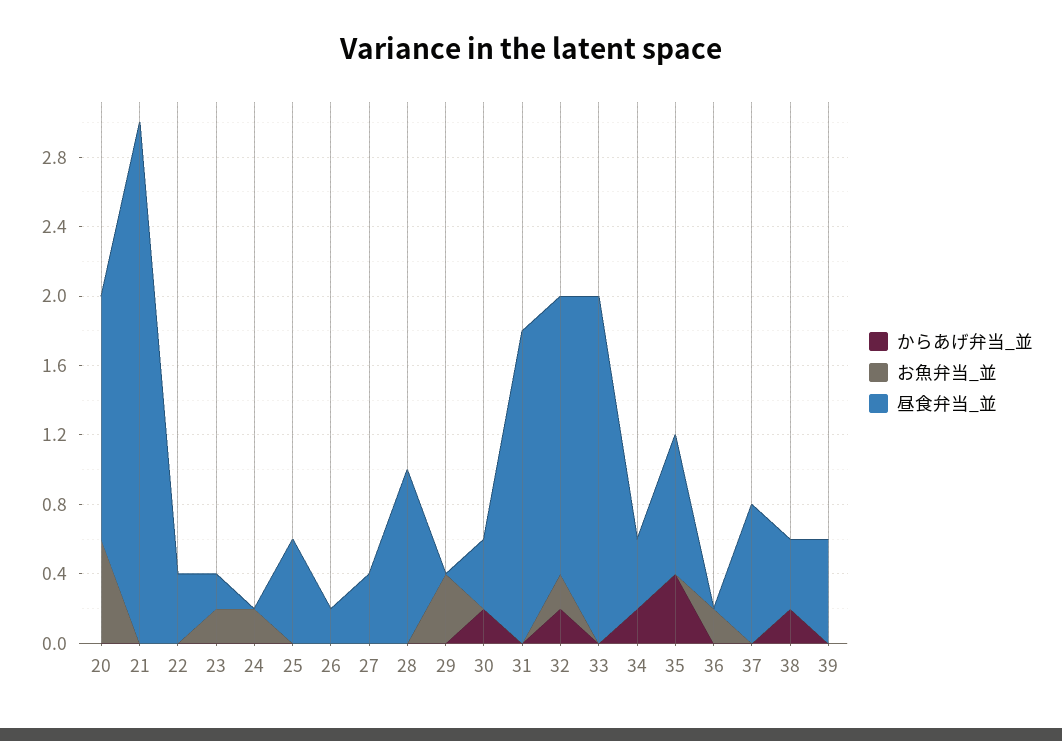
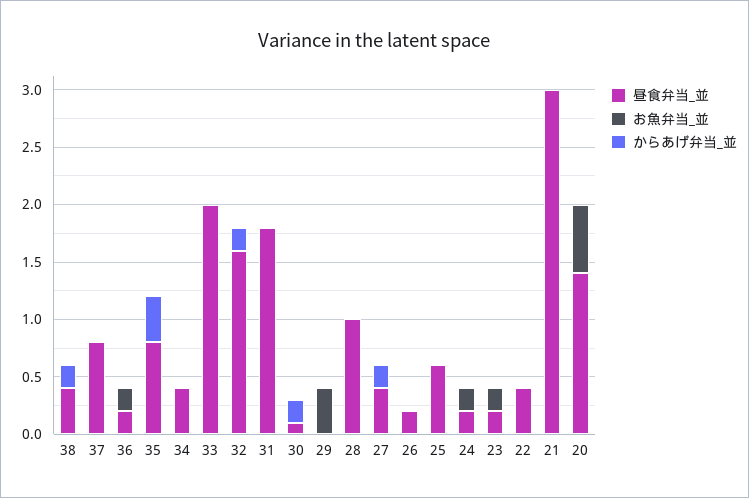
  {
    "からあげ弁当_並": {
      "20": 0,
      "21": 0,
      "22": 0,
      "23": 0,
      "24": 0,
      "25": 0,
      "26": 0,
-     "27": 0,
+     "27": 0.2,
      "28": 0,
      "29": 0,
      "30": 0.2,
      "31": 0,
      "32": 0.2,
      "33": 0,
-     "34": 0.2,
+     "34": 0,
      "35": 0.4,
      "36": 0,
      "37": 0,
-     "38": 0.2,
+     "38": 0.2
-     "39": 0
    },
    "お魚弁当_並": {
      "20": 0.6,
      "21": 0,
      "22": 0,
      "23": 0.2,
      "24": 0.2,
      "25": 0,
      "26": 0,
      "27": 0,
      "28": 0,
      "29": 0.4,
      "30": 0,
      "31": 0,
-     "32": 0.2,
+     "32": 0,
      "33": 0,
      "34": 0,
      "35": 0,
      "36": 0.2,
      "37": 0,
-     "38": 0,
+     "38": 0
-     "39": 0
    },
    "昼食弁当_並": {
      "20": 1.4,
      "21": 3,
      "22": 0.4,
      "23": 0.2,
-     "24": 0,
+     "24": 0.2,
      "25": 0.6,
      "26": 0.2,
      "27": 0.4,
      "28": 1,
      "29": 0,
-     "30": 0.4,
+     "30": 0.1,
      "31": 1.8,
      "32": 1.6,
      "33": 2,
      "34": 0.4,
      "35": 0.8,
-     "36": 0,
+     "36": 0.2,
      "37": 0.8,
-     "38": 0.4,
+     "38": 0.4
-     "39": 0.6
    }
  }

